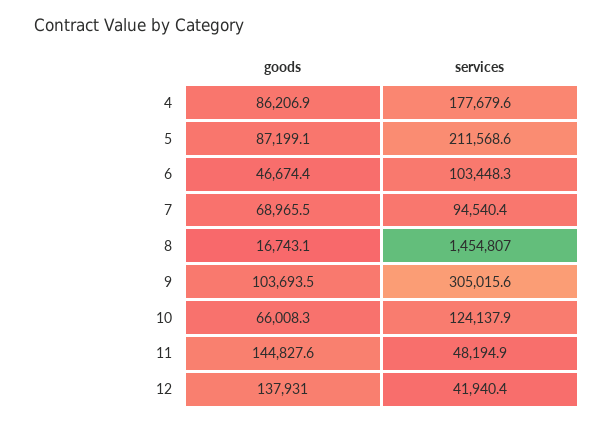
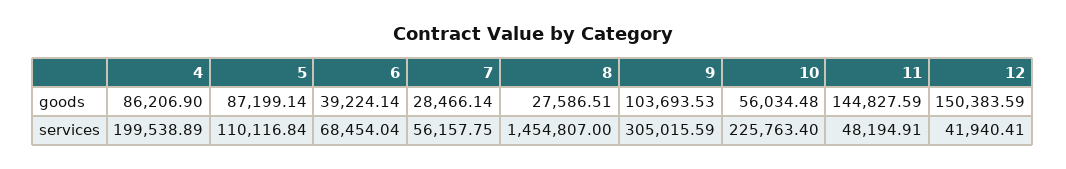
  {
    "goods": {
      "4": 86206.9,
      "5": 87199.14,
-     "6": 46674.4,
+     "6": 39224.14,
-     "7": 68965.5,
+     "7": 28466.14,
-     "8": 16743.1,
+     "8": 27586.51,
      "9": 103693.53,
-     "10": 66008.3,
+     "10": 56034.48,
      "11": 144827.59,
-     "12": 137931
+     "12": 150383.59
    },
    "services": {
-     "4": 177679.6,
+     "4": 199538.89,
-     "5": 211568.6,
+     "5": 110116.84,
-     "6": 103448.3,
+     "6": 68454.04,
-     "7": 94540.4,
+     "7": 56157.75,
      "8": 1454807,
      "9": 305015.59,
-     "10": 124137.9,
+     "10": 225763.4,
      "11": 48194.91,
      "12": 41940.41
    }
  }

